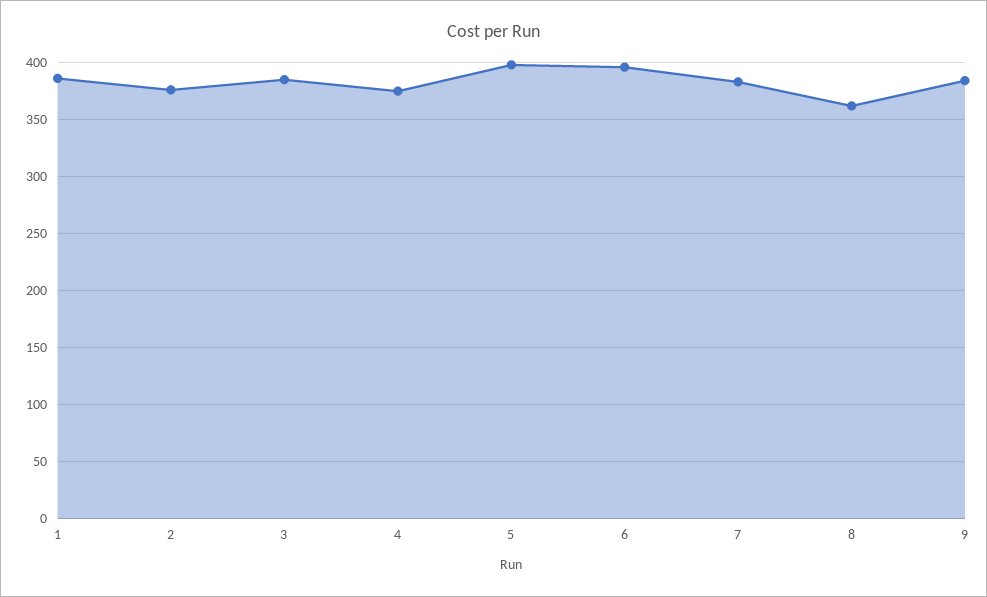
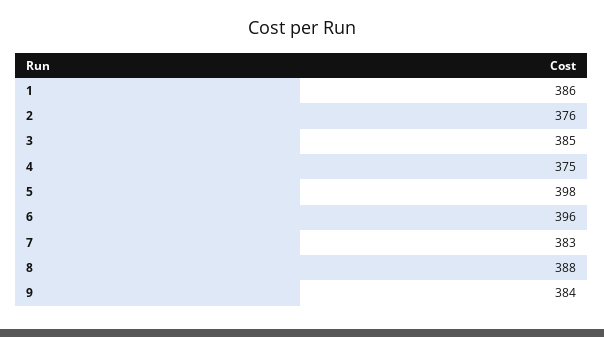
  {
    "1": 386,
    "2": 376,
    "3": 385,
    "4": 375,
    "5": 398,
    "6": 396,
    "7": 383,
-   "8": 360,
+   "8": 388,
    "9": 384
  }

